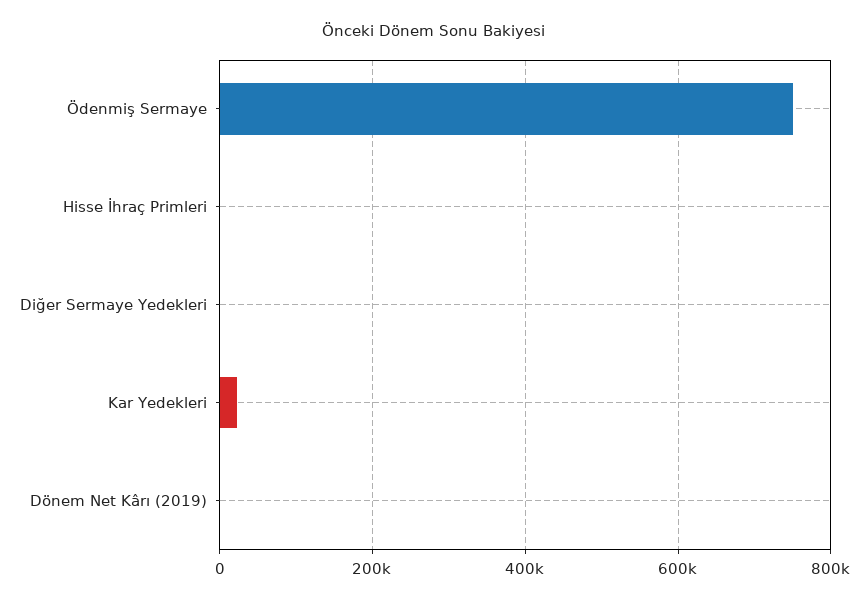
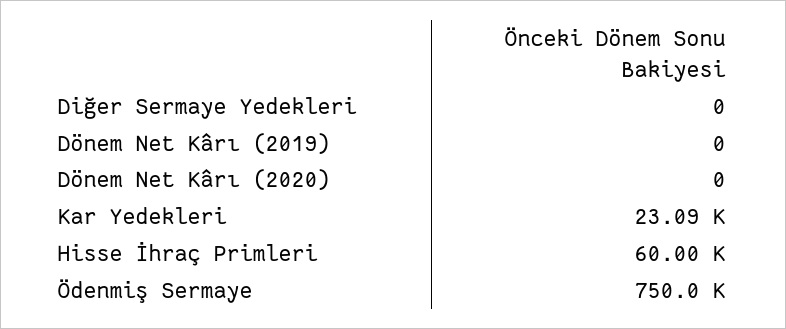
  {
    "Ödenmiş Sermaye": 750000,
-   "Hisse İhraç Primleri": 0,
+   "Hisse İhraç Primleri": 60000,
    "Diğer Sermaye Yedekleri": 0,
    "Kar Yedekleri": 23090,
-   "Dönem Net Kârı (2019)": 0
+   "Dönem Net Kârı (2019)": 0,
+   "Dönem Net Kârı (2020)": 0
  }

